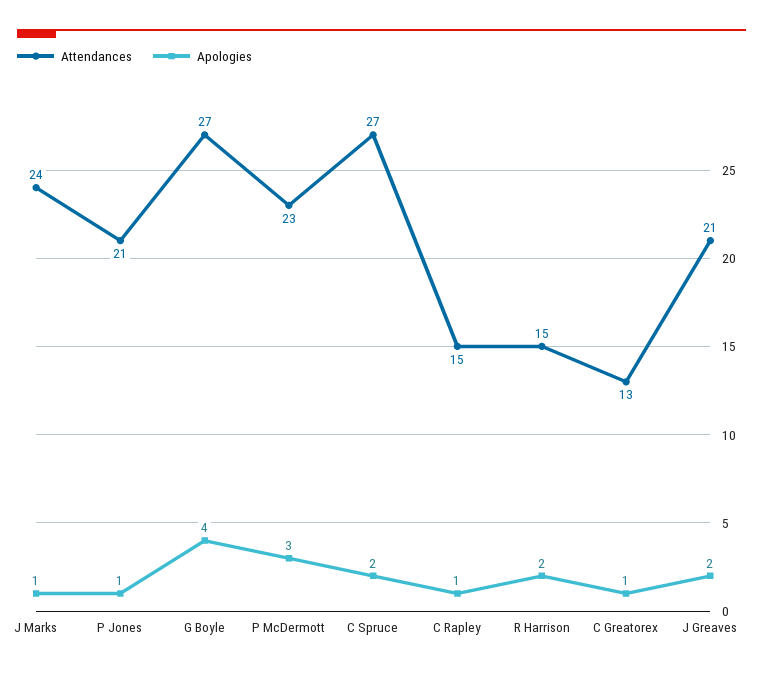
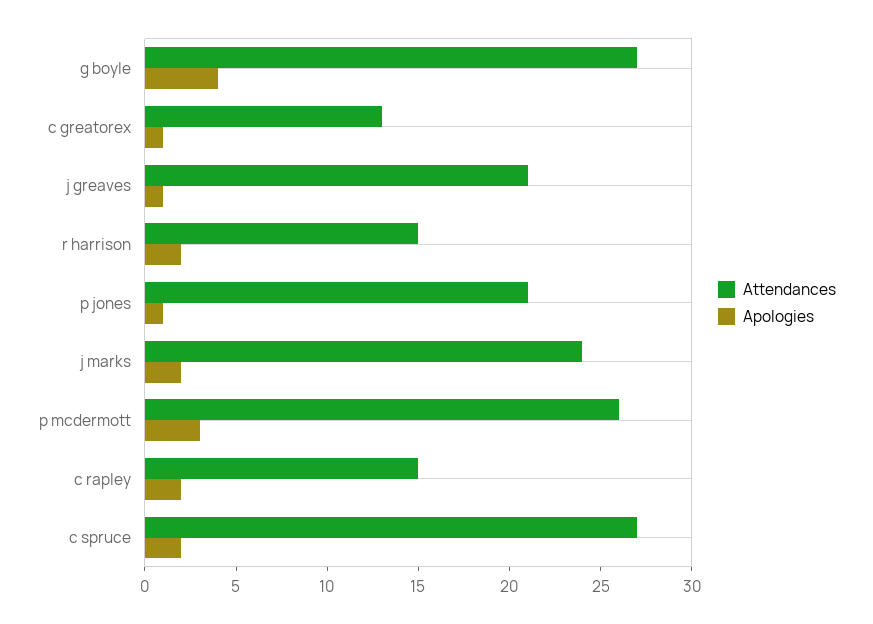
  {
    "Attendances": {
      "J Marks": 24,
      "P Jones": 21,
      "G Boyle": 27,
-     "P McDermott": 23,
+     "P McDermott": 26,
      "C Spruce": 27,
      "C Rapley": 15,
      "R Harrison": 15,
      "C Greatorex": 13,
      "J Greaves": 21
    },
    "Apologies": {
-     "J Marks": 1,
+     "J Marks": 2,
      "P Jones": 1,
      "G Boyle": 4,
      "P McDermott": 3,
      "C Spruce": 2,
-     "C Rapley": 1,
+     "C Rapley": 2,
      "R Harrison": 2,
      "C Greatorex": 1,
-     "J Greaves": 2
+     "J Greaves": 1
    }
  }

